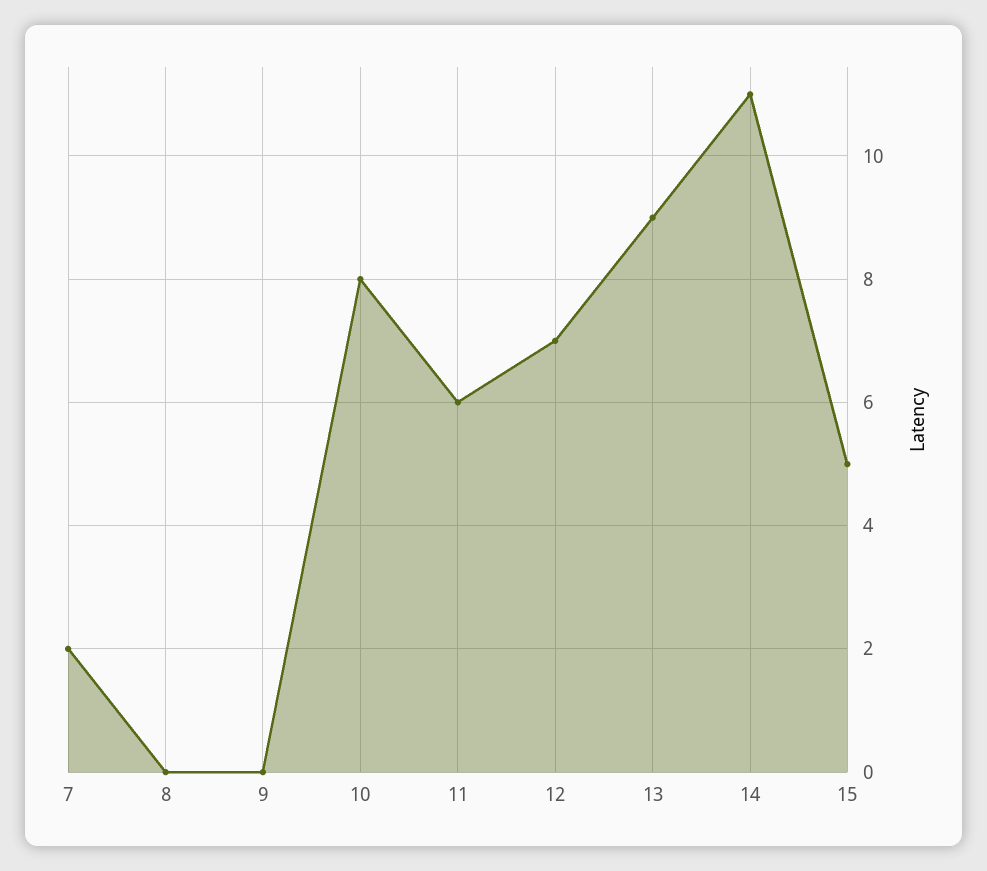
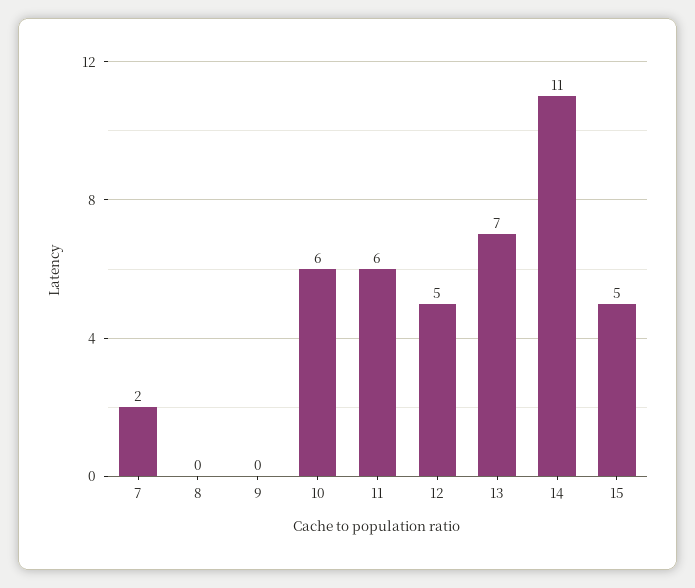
  {
    "7": 2,
    "8": 0,
    "9": 0,
-   "10": 8,
+   "10": 6,
    "11": 6,
-   "12": 7,
+   "12": 5,
-   "13": 9,
+   "13": 7,
    "14": 11,
    "15": 5
  }

